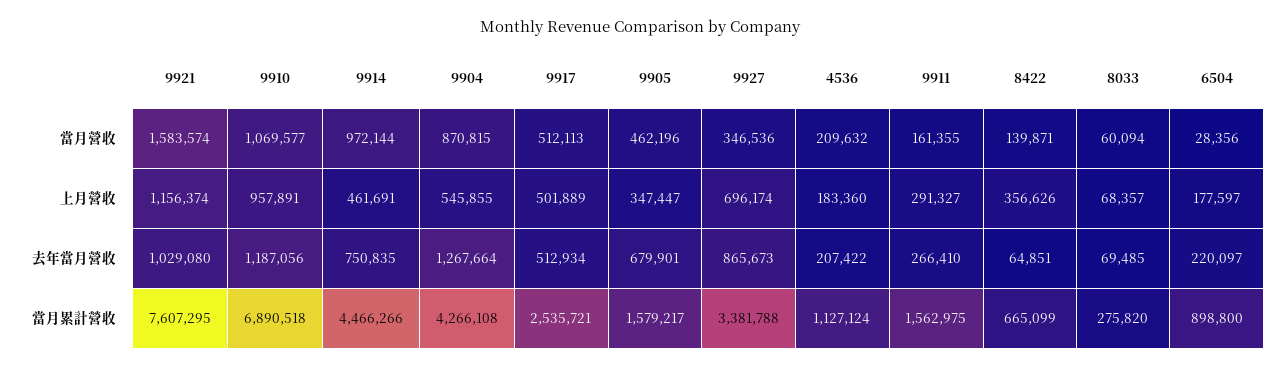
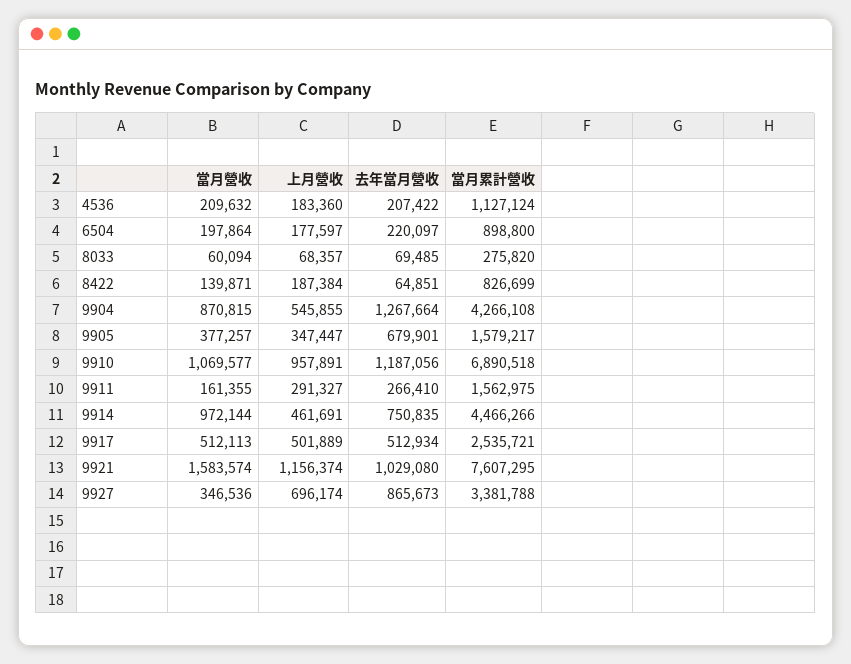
  {
    "9921": {
      "當月營收": 1583574,
      "上月營收": 1156374,
      "去年當月營收": 1029080,
      "當月累計營收": 7607295
    },
    "9910": {
      "當月營收": 1069577,
      "上月營收": 957891,
      "去年當月營收": 1187056,
      "當月累計營收": 6890518
    },
    "9914": {
      "當月營收": 972144,
      "上月營收": 461691,
      "去年當月營收": 750835,
      "當月累計營收": 4466266
    },
    "9904": {
      "當月營收": 870815,
      "上月營收": 545855,
      "去年當月營收": 1267664,
      "當月累計營收": 4266108
    },
    "9917": {
      "當月營收": 512113,
      "上月營收": 501889,
      "去年當月營收": 512934,
      "當月累計營收": 2535721
    },
    "9905": {
-     "當月營收": 462196,
+     "當月營收": 377257,
      "上月營收": 347447,
      "去年當月營收": 679901,
      "當月累計營收": 1579217
    },
    "9927": {
      "當月營收": 346536,
      "上月營收": 696174,
      "去年當月營收": 865673,
      "當月累計營收": 3381788
    },
    "4536": {
      "當月營收": 209632,
      "上月營收": 183360,
      "去年當月營收": 207422,
      "當月累計營收": 1127124
    },
    "9911": {
      "當月營收": 161355,
      "上月營收": 291327,
      "去年當月營收": 266410,
      "當月累計營收": 1562975
    },
    "8422": {
      "當月營收": 139871,
-     "上月營收": 356626,
+     "上月營收": 187384,
      "去年當月營收": 64851,
-     "當月累計營收": 665099
+     "當月累計營收": 826699
    },
    "8033": {
      "當月營收": 60094,
      "上月營收": 68357,
      "去年當月營收": 69485,
      "當月累計營收": 275820
    },
    "6504": {
-     "當月營收": 28356,
+     "當月營收": 197864,
      "上月營收": 177597,
      "去年當月營收": 220097,
      "當月累計營收": 898800
    }
  }

